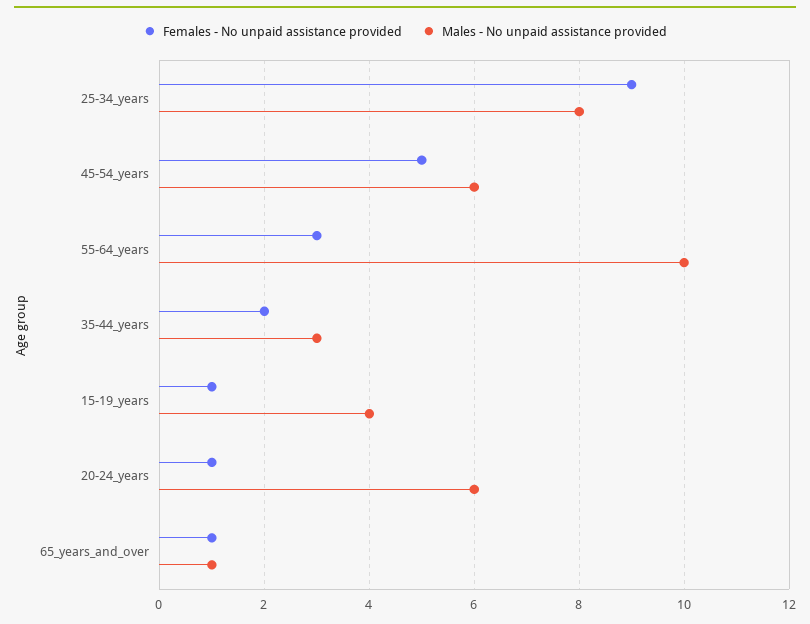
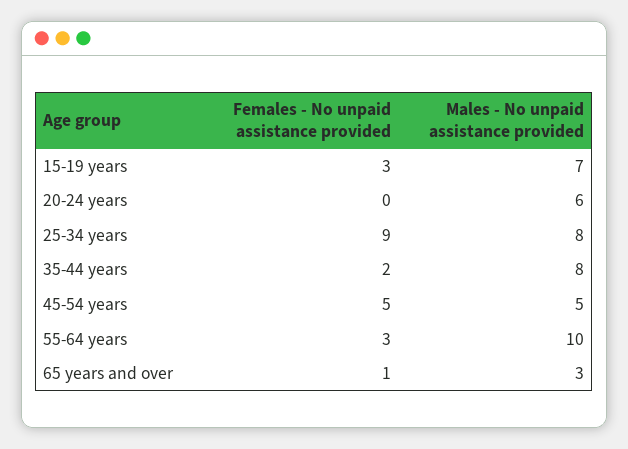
  {
    "Females - No unpaid assistance provided": {
      "25-34_years": 9,
      "45-54_years": 5,
      "55-64_years": 3,
      "35-44_years": 2,
-     "15-19_years": 1,
+     "15-19_years": 3,
-     "20-24_years": 1,
+     "20-24_years": 0,
      "65_years_and_over": 1
    },
    "Males - No unpaid assistance provided": {
      "25-34_years": 8,
-     "45-54_years": 6,
+     "45-54_years": 5,
      "55-64_years": 10,
-     "35-44_years": 3,
+     "35-44_years": 8,
-     "15-19_years": 4,
+     "15-19_years": 7,
      "20-24_years": 6,
-     "65_years_and_over": 1
+     "65_years_and_over": 3
    }
  }

